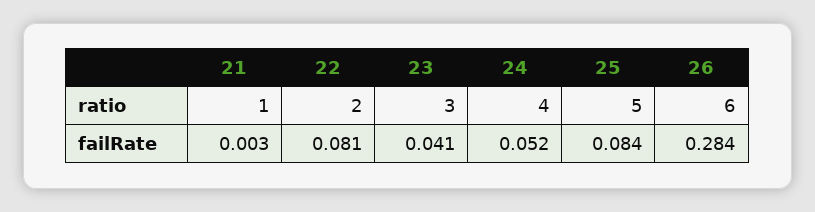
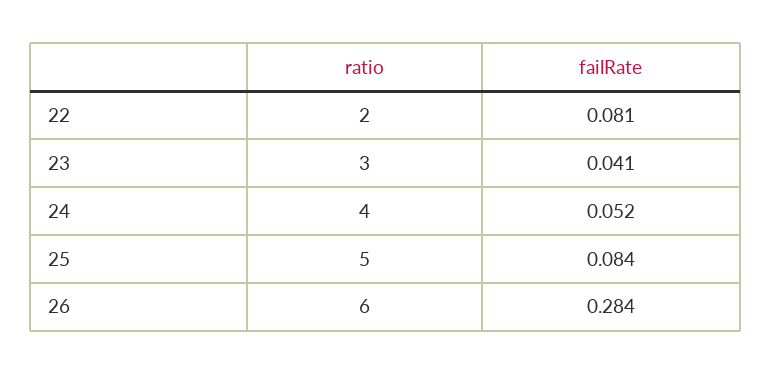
  {
-   "21": {
-     "ratio": 1,
-     "failRate": 0.003
-   },
    "22": {
      "ratio": 2,
      "failRate": 0.081
    },
    "23": {
      "ratio": 3,
      "failRate": 0.041
    },
    "24": {
      "ratio": 4,
      "failRate": 0.052
    },
    "25": {
      "ratio": 5,
      "failRate": 0.084
    },
    "26": {
      "ratio": 6,
      "failRate": 0.284
    }
  }

